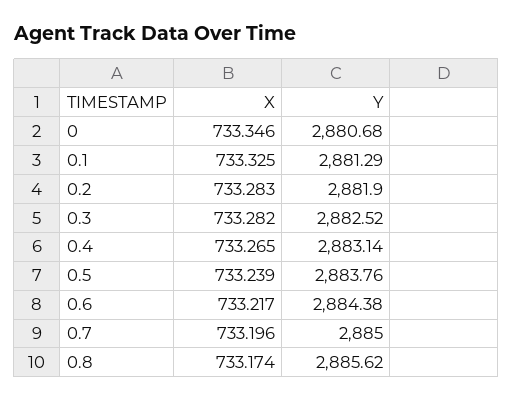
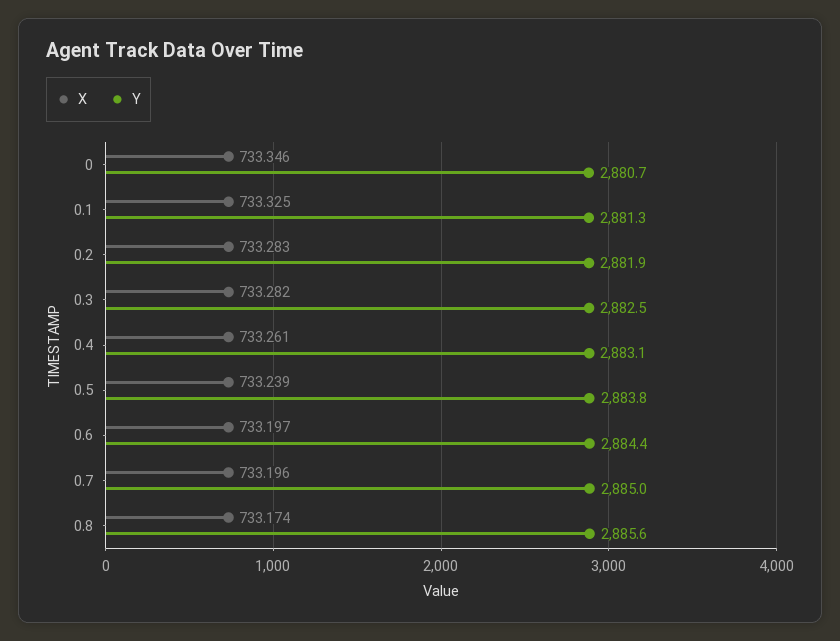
  {
    "X": {
      "0": 733.346,
      "0.1": 733.325,
      "0.2": 733.283,
      "0.3": 733.282,
-     "0.4": 733.265,
+     "0.4": 733.261,
      "0.5": 733.239,
-     "0.6": 733.217,
+     "0.6": 733.197,
      "0.7": 733.196,
      "0.8": 733.174
    },
    "Y": {
      "0": 2880.68,
      "0.1": 2881.29,
      "0.2": 2881.9,
      "0.3": 2882.52,
      "0.4": 2883.14,
      "0.5": 2883.76,
      "0.6": 2884.38,
      "0.7": 2885,
      "0.8": 2885.62
    }
  }

